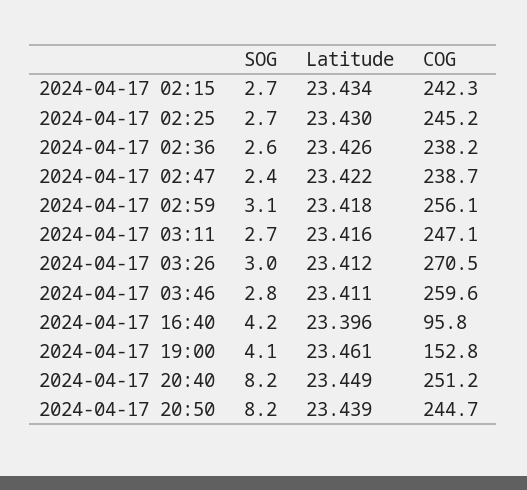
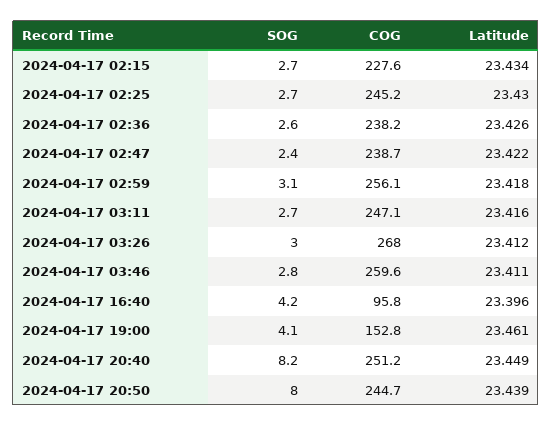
  {
    "SOG": {
      "2024-04-17 02:15": 2.7,
      "2024-04-17 02:25": 2.7,
      "2024-04-17 02:36": 2.6,
      "2024-04-17 02:47": 2.4,
      "2024-04-17 02:59": 3.1,
      "2024-04-17 03:11": 2.7,
      "2024-04-17 03:26": 3,
      "2024-04-17 03:46": 2.8,
      "2024-04-17 16:40": 4.2,
      "2024-04-17 19:00": 4.1,
      "2024-04-17 20:40": 8.2,
-     "2024-04-17 20:50": 8.2
+     "2024-04-17 20:50": 8
    },
    "Latitude": {
      "2024-04-17 02:15": 23.434,
      "2024-04-17 02:25": 23.43,
      "2024-04-17 02:36": 23.426,
      "2024-04-17 02:47": 23.422,
      "2024-04-17 02:59": 23.418,
      "2024-04-17 03:11": 23.416,
      "2024-04-17 03:26": 23.412,
      "2024-04-17 03:46": 23.411,
      "2024-04-17 16:40": 23.396,
      "2024-04-17 19:00": 23.461,
      "2024-04-17 20:40": 23.449,
      "2024-04-17 20:50": 23.439
    },
    "COG": {
-     "2024-04-17 02:15": 242.3,
+     "2024-04-17 02:15": 227.6,
      "2024-04-17 02:25": 245.2,
      "2024-04-17 02:36": 238.2,
      "2024-04-17 02:47": 238.7,
      "2024-04-17 02:59": 256.1,
      "2024-04-17 03:11": 247.1,
-     "2024-04-17 03:26": 270.5,
+     "2024-04-17 03:26": 268,
      "2024-04-17 03:46": 259.6,
      "2024-04-17 16:40": 95.8,
      "2024-04-17 19:00": 152.8,
      "2024-04-17 20:40": 251.2,
      "2024-04-17 20:50": 244.7
    }
  }

